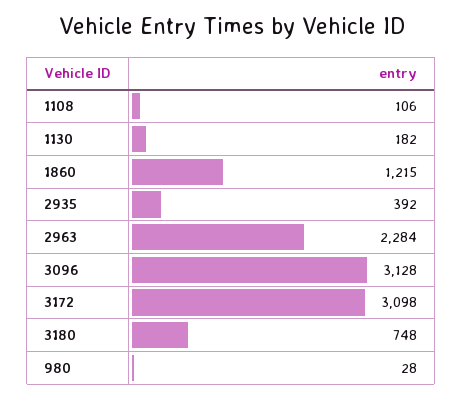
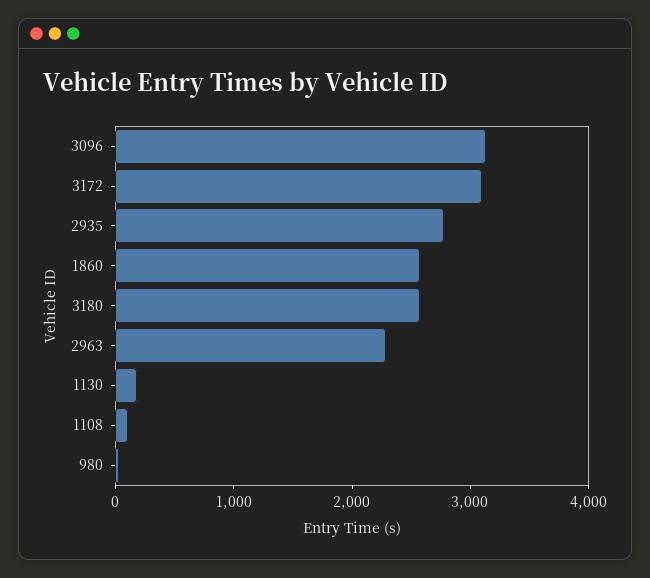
  {
    "1108": 106,
    "1130": 182,
-   "1860": 1215,
+   "1860": 2600,
-   "2935": 392,
+   "2935": 2800,
    "2963": 2284,
    "3096": 3128,
    "3172": 3098,
-   "3180": 748,
+   "3180": 2600,
    "980": 28
  }

